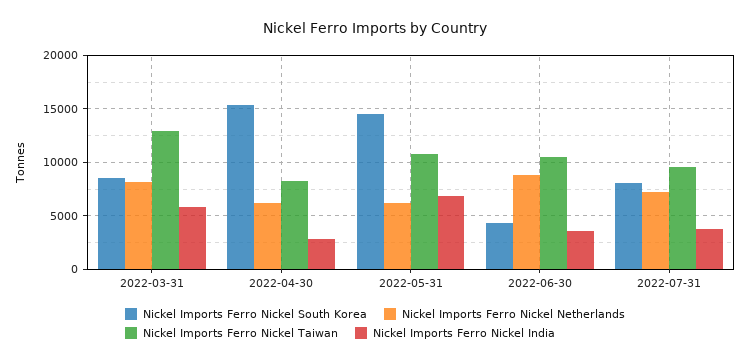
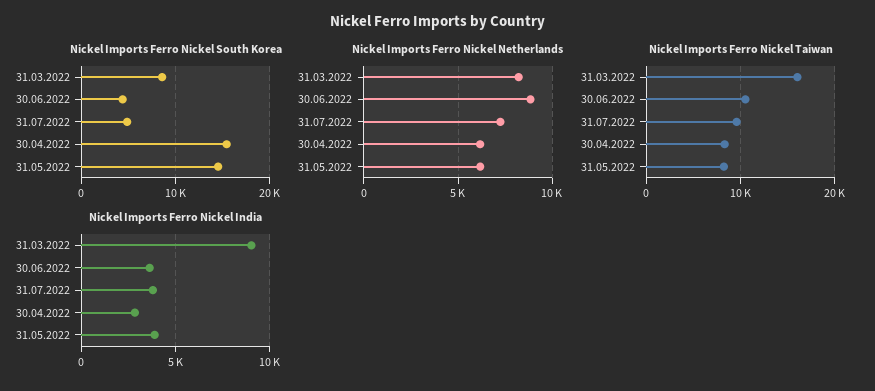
  {
    "Nickel Imports Ferro Nickel South Korea": {
      "2022-03-31": 9000,
      "2022-04-30": 15000,
      "2022-05-31": 15000,
      "2022-06-30": 4000,
-     "2022-07-31": 8000
+     "2022-07-31": 5000
    },
    "Nickel Imports Ferro Nickel Netherlands": {
      "2022-03-31": 8000,
      "2022-04-30": 6000,
      "2022-05-31": 6000,
      "2022-06-30": 9000,
      "2022-07-31": 7000
    },
    "Nickel Imports Ferro Nickel Taiwan": {
-     "2022-03-31": 13000,
+     "2022-03-31": 16000,
      "2022-04-30": 8000,
-     "2022-05-31": 11000,
+     "2022-05-31": 8000,
      "2022-06-30": 11000,
      "2022-07-31": 10000
    },
    "Nickel Imports Ferro Nickel India": {
-     "2022-03-31": 6000,
+     "2022-03-31": 9000,
      "2022-04-30": 3000,
-     "2022-05-31": 7000,
+     "2022-05-31": 4000,
      "2022-06-30": 3500,
      "2022-07-31": 4000
    }
  }

